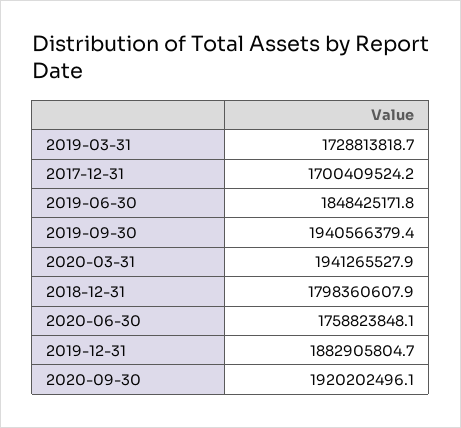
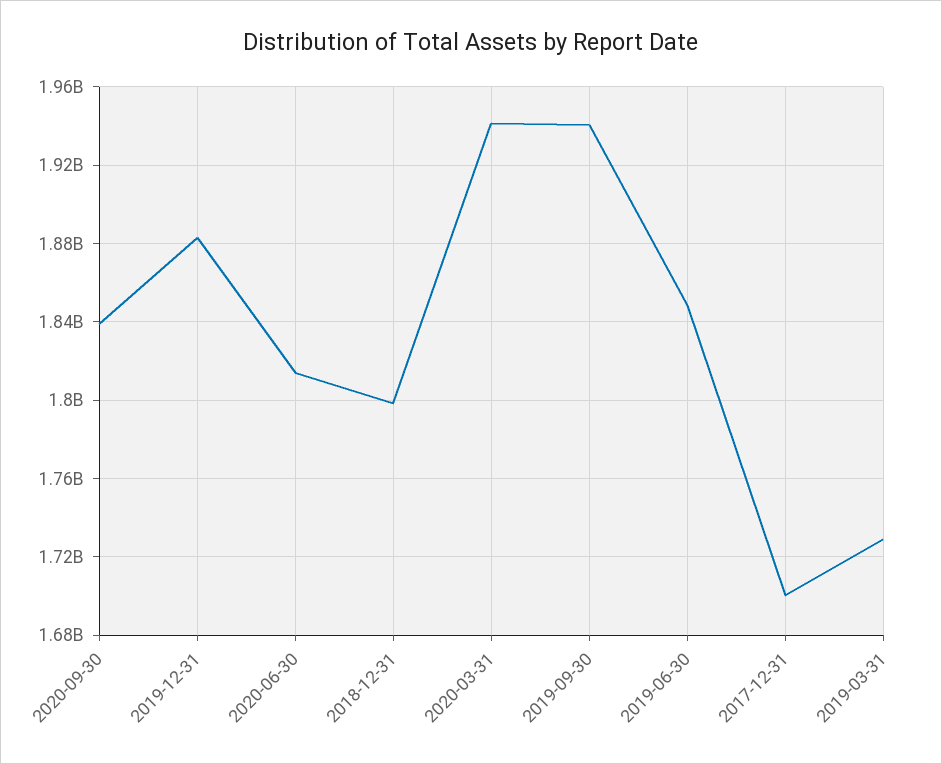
  {
    "2019-03-31": 1728813818.7,
    "2017-12-31": 1700409524.2,
    "2019-06-30": 1848425171.8,
    "2019-09-30": 1940566379.4,
    "2020-03-31": 1941265527.9,
    "2018-12-31": 1798360607.9,
-   "2020-06-30": 1758823848.1,
+   "2020-06-30": 1815000000,
    "2019-12-31": 1882905804.7,
-   "2020-09-30": 1920202496.1
+   "2020-09-30": 1840000000
  }

